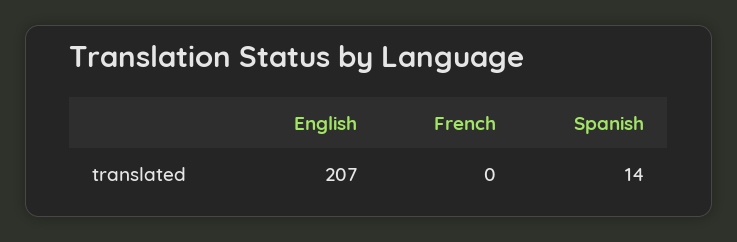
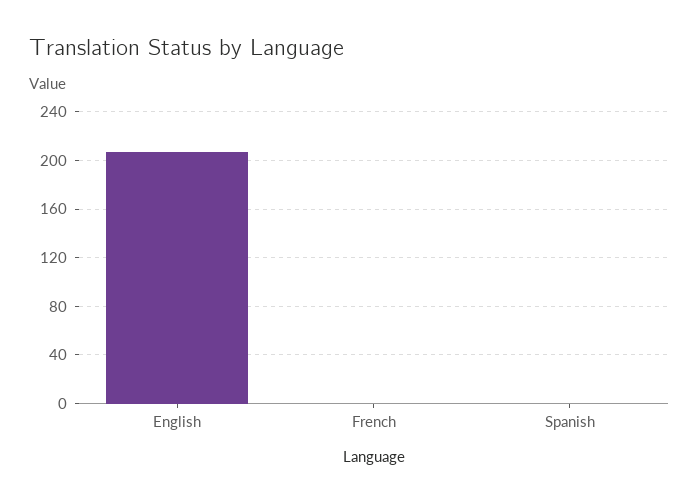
  {
    "English": 207,
    "French": 0,
-   "Spanish": 14
+   "Spanish": 0
  }

